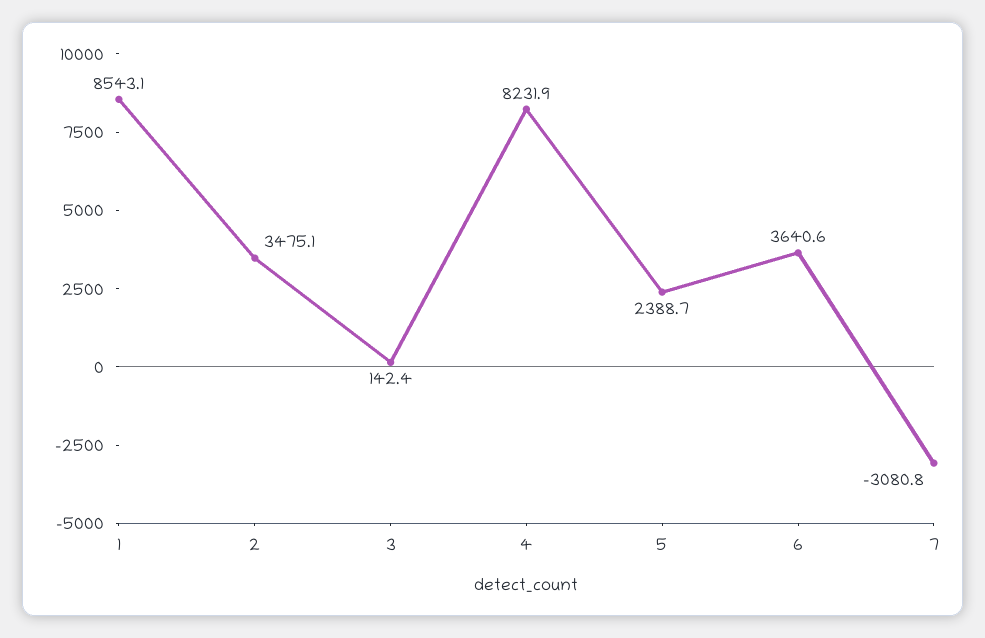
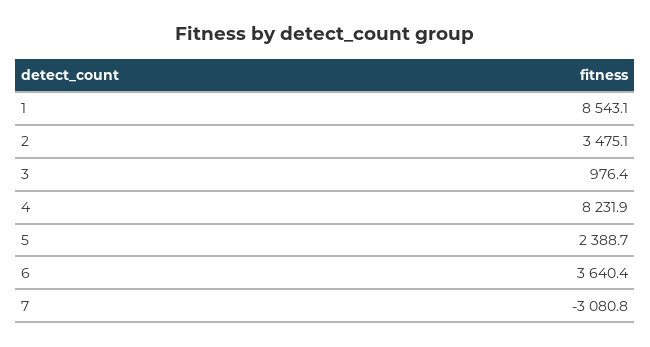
  {
    "1": 8543.1,
    "2": 3475.1,
-   "3": 142.4,
+   "3": 976.4,
    "4": 8231.9,
    "5": 2388.7,
-   "6": 3640.6,
+   "6": 3640.4,
    "7": -3080.8
  }

